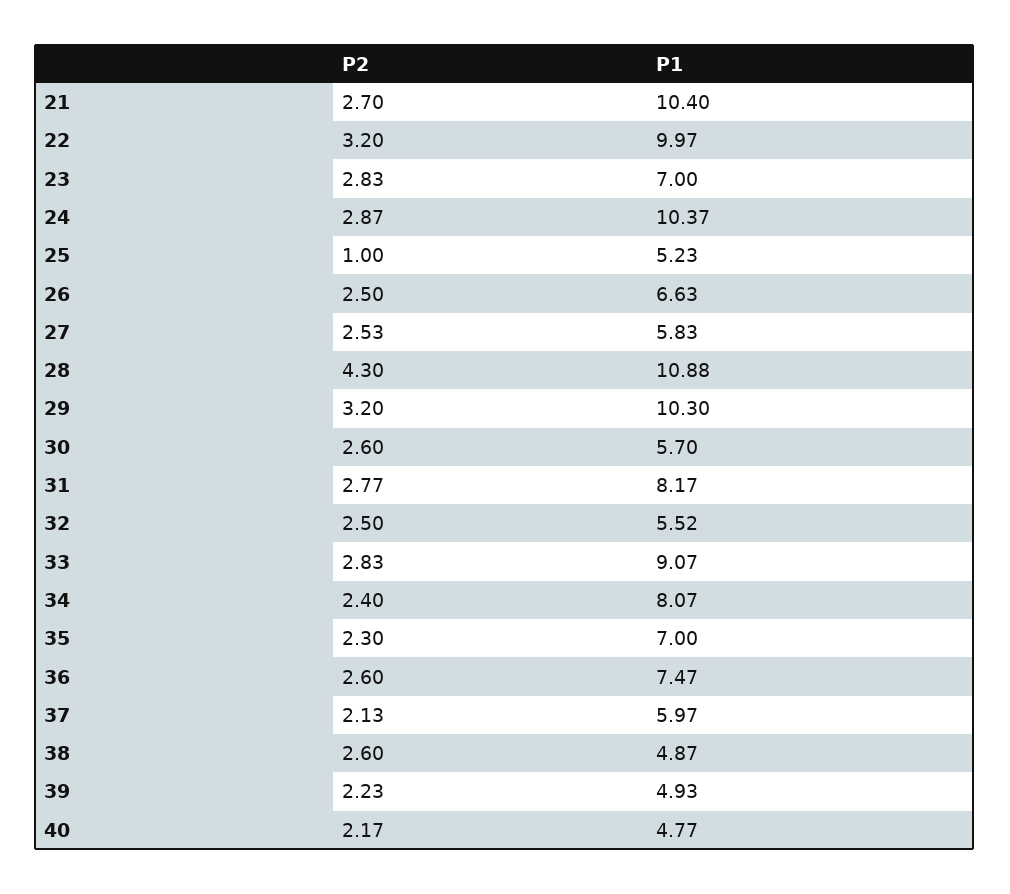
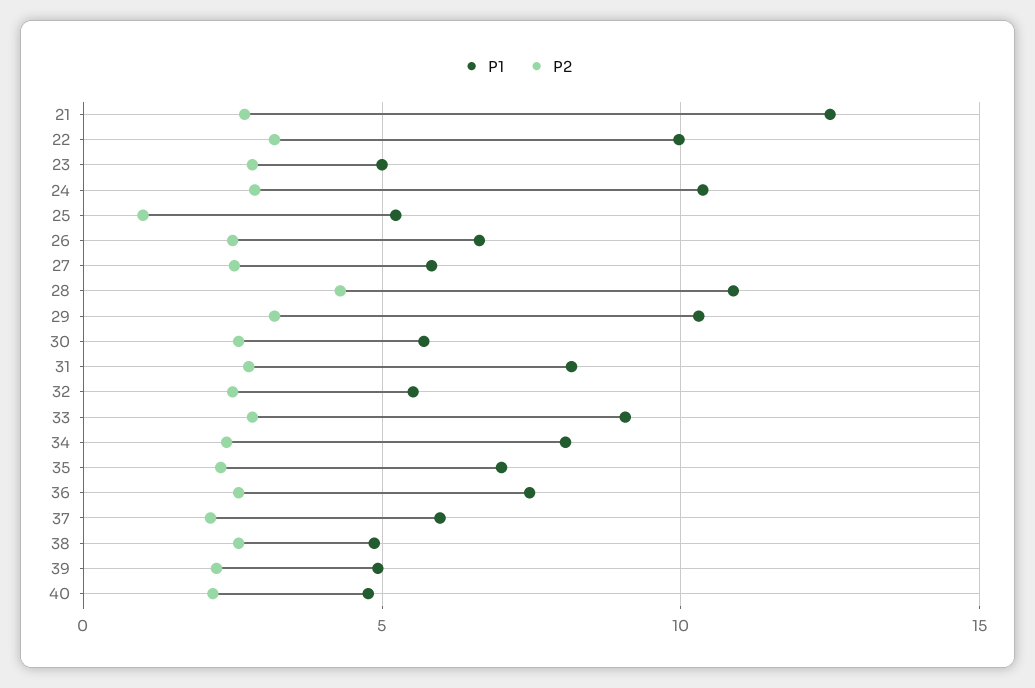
  {
    "P2": {
      "21": 2.7,
      "22": 3.2,
      "23": 2.83,
      "24": 2.87,
      "25": 1,
      "26": 2.5,
      "27": 2.53,
      "28": 4.3,
      "29": 3.2,
      "30": 2.6,
      "31": 2.77,
      "32": 2.5,
      "33": 2.83,
      "34": 2.4,
      "35": 2.3,
      "36": 2.6,
      "37": 2.13,
      "38": 2.6,
      "39": 2.23,
      "40": 2.17
    },
    "P1": {
-     "21": 10.4,
+     "21": 12.5,
      "22": 9.97,
-     "23": 7,
+     "23": 5,
      "24": 10.37,
      "25": 5.23,
      "26": 6.63,
      "27": 5.83,
      "28": 10.88,
      "29": 10.3,
      "30": 5.7,
      "31": 8.17,
      "32": 5.52,
      "33": 9.07,
      "34": 8.07,
      "35": 7,
      "36": 7.47,
      "37": 5.97,
      "38": 4.87,
      "39": 4.93,
      "40": 4.77
    }
  }

